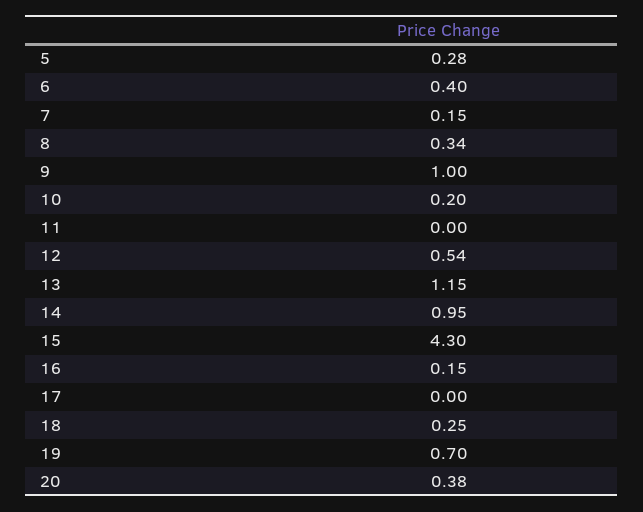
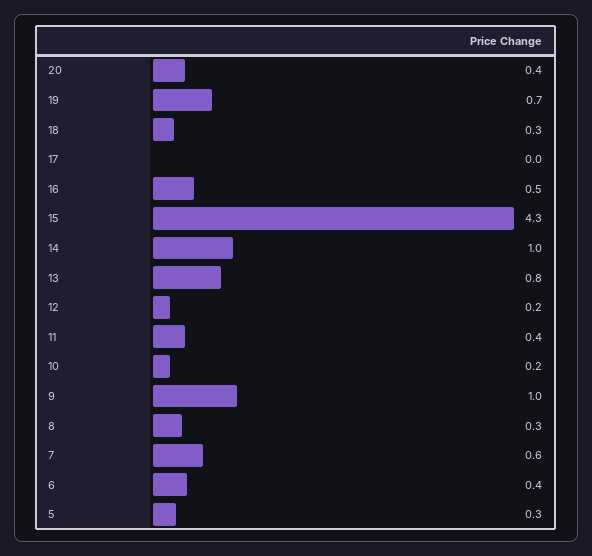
  {
    "5": 0.28,
    "6": 0.4,
-   "7": 0.15,
+   "7": 0.6,
    "8": 0.34,
    "9": 1,
    "10": 0.2,
-   "11": 0,
+   "11": 0.4,
-   "12": 0.54,
+   "12": 0.2,
-   "13": 1.15,
+   "13": 0.8,
    "14": 0.95,
    "15": 4.3,
-   "16": 0.15,
+   "16": 0.5,
    "17": 0,
    "18": 0.25,
    "19": 0.7,
    "20": 0.38
  }

